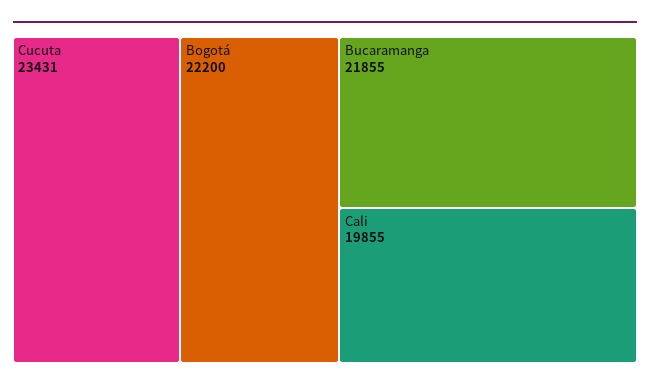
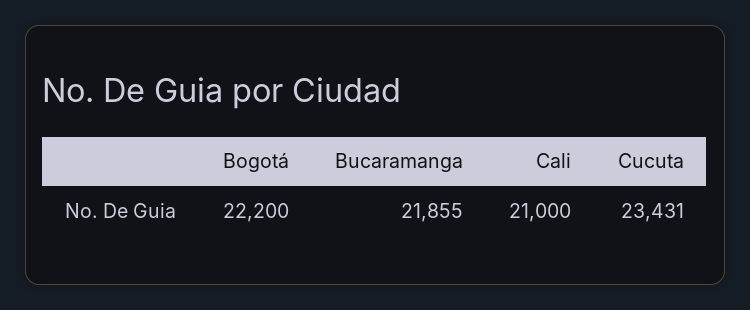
  {
    "Cucuta": 23431,
    "Bogotá": 22200,
    "Bucaramanga": 21855,
-   "Cali": 19855
+   "Cali": 21000
  }

